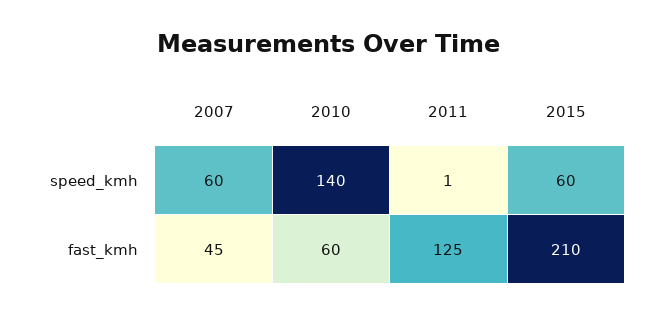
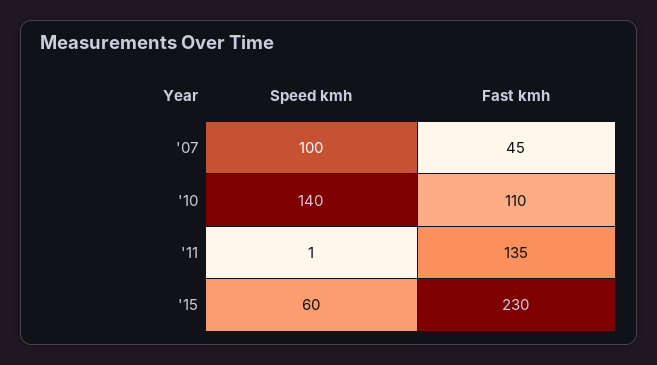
  {
    "2007": {
-     "speed_kmh": 60,
+     "speed_kmh": 100,
      "fast_kmh": 45
    },
    "2010": {
      "speed_kmh": 140,
-     "fast_kmh": 60
+     "fast_kmh": 110
    },
    "2011": {
      "speed_kmh": 1,
-     "fast_kmh": 125
+     "fast_kmh": 135
    },
    "2015": {
      "speed_kmh": 60,
-     "fast_kmh": 210
+     "fast_kmh": 230
    }
  }

